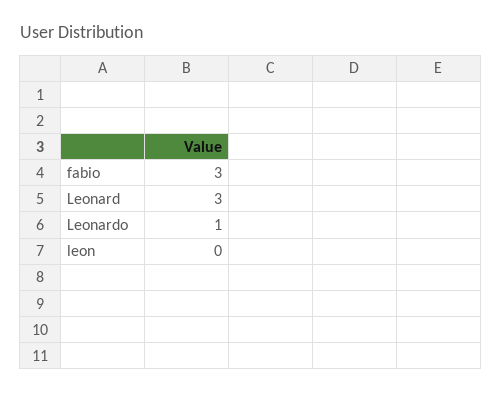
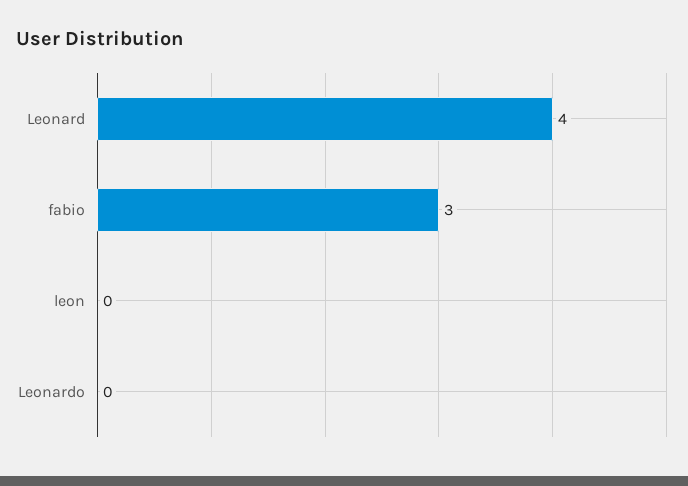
  {
    "fabio": 3,
-   "Leonard": 3,
+   "Leonard": 4,
-   "Leonardo": 1,
+   "Leonardo": 0,
    "leon": 0
  }

